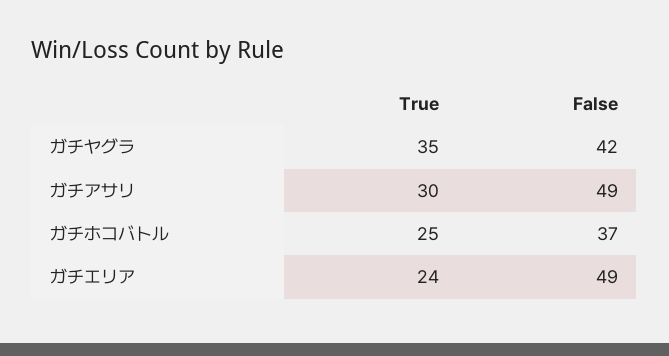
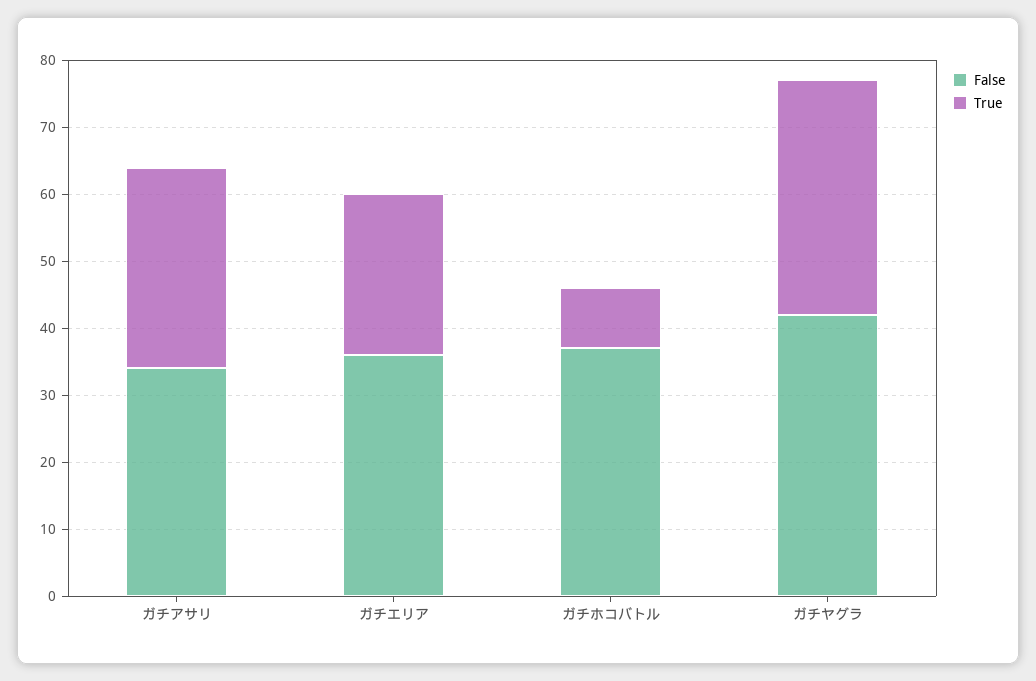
  {
    "True": {
      "ガチヤグラ": 35,
      "ガチアサリ": 30,
-     "ガチホコバトル": 25,
+     "ガチホコバトル": 10,
      "ガチエリア": 24
    },
    "False": {
      "ガチヤグラ": 42,
-     "ガチアサリ": 49,
+     "ガチアサリ": 35,
      "ガチホコバトル": 37,
-     "ガチエリア": 49
+     "ガチエリア": 35
    }
  }

